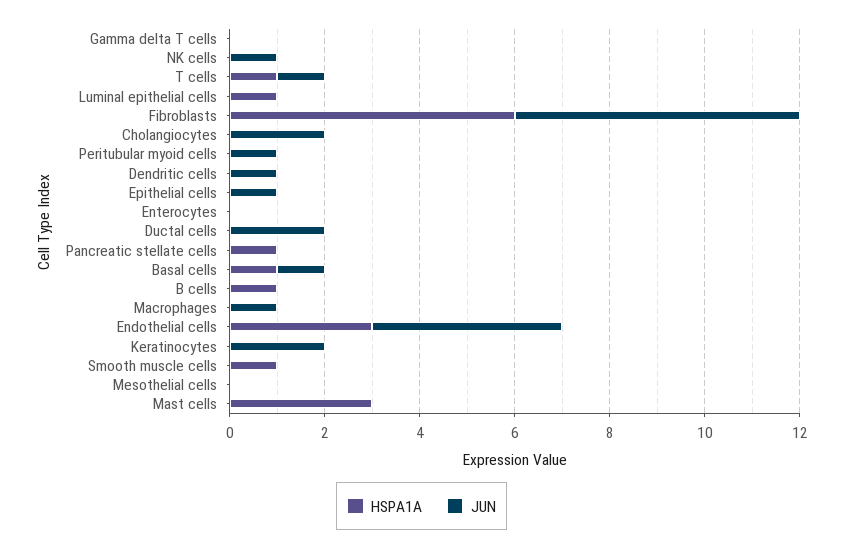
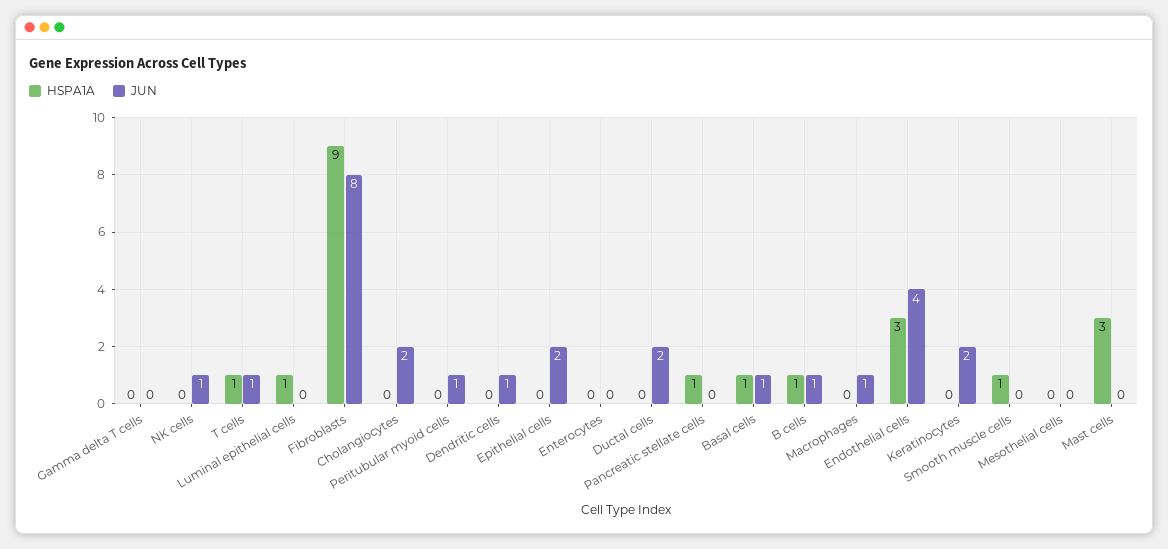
  {
    "HSPA1A": {
      "Gamma delta T cells": 0,
      "NK cells": 0,
      "T cells": 1,
      "Luminal epithelial cells": 1,
-     "Fibroblasts": 6,
+     "Fibroblasts": 9,
      "Cholangiocytes": 0,
      "Peritubular myoid cells": 0,
      "Dendritic cells": 0,
      "Epithelial cells": 0,
      "Enterocytes": 0,
      "Ductal cells": 0,
      "Pancreatic stellate cells": 1,
      "Basal cells": 1,
      "B cells": 1,
      "Macrophages": 0,
      "Endothelial cells": 3,
      "Keratinocytes": 0,
      "Smooth muscle cells": 1,
      "Mesothelial cells": 0,
      "Mast cells": 3
    },
    "JUN": {
      "Gamma delta T cells": 0,
      "NK cells": 1,
      "T cells": 1,
      "Luminal epithelial cells": 0,
-     "Fibroblasts": 6,
+     "Fibroblasts": 8,
      "Cholangiocytes": 2,
      "Peritubular myoid cells": 1,
      "Dendritic cells": 1,
-     "Epithelial cells": 1,
+     "Epithelial cells": 2,
      "Enterocytes": 0,
      "Ductal cells": 2,
      "Pancreatic stellate cells": 0,
      "Basal cells": 1,
-     "B cells": 0,
+     "B cells": 1,
      "Macrophages": 1,
      "Endothelial cells": 4,
      "Keratinocytes": 2,
      "Smooth muscle cells": 0,
      "Mesothelial cells": 0,
      "Mast cells": 0
    }
  }

